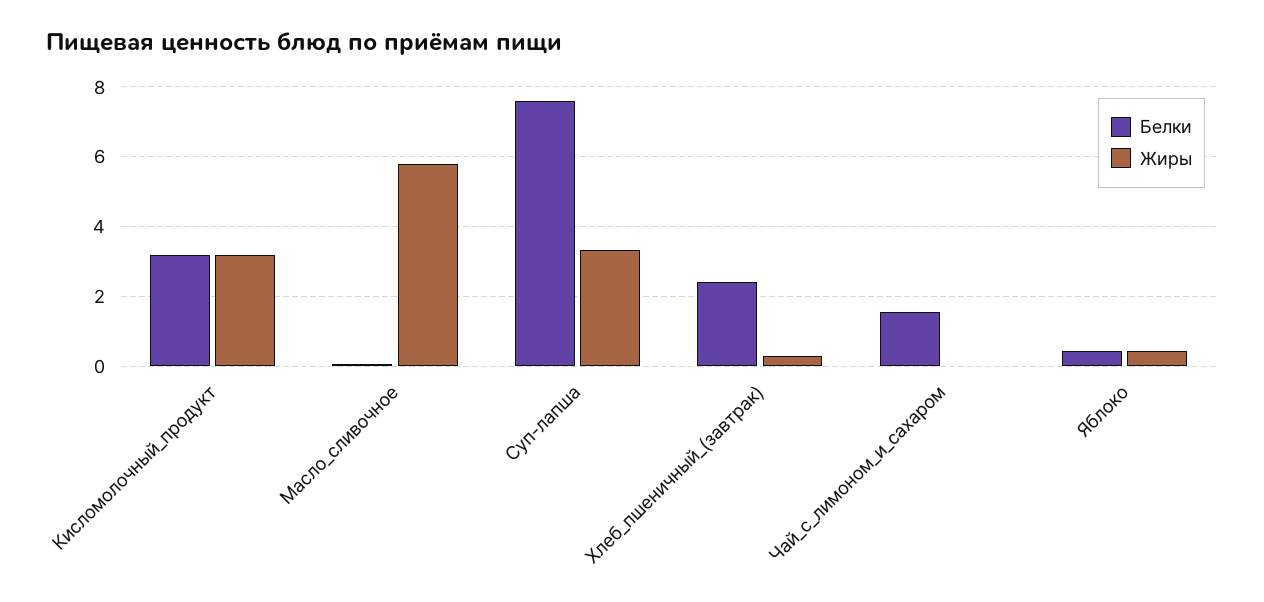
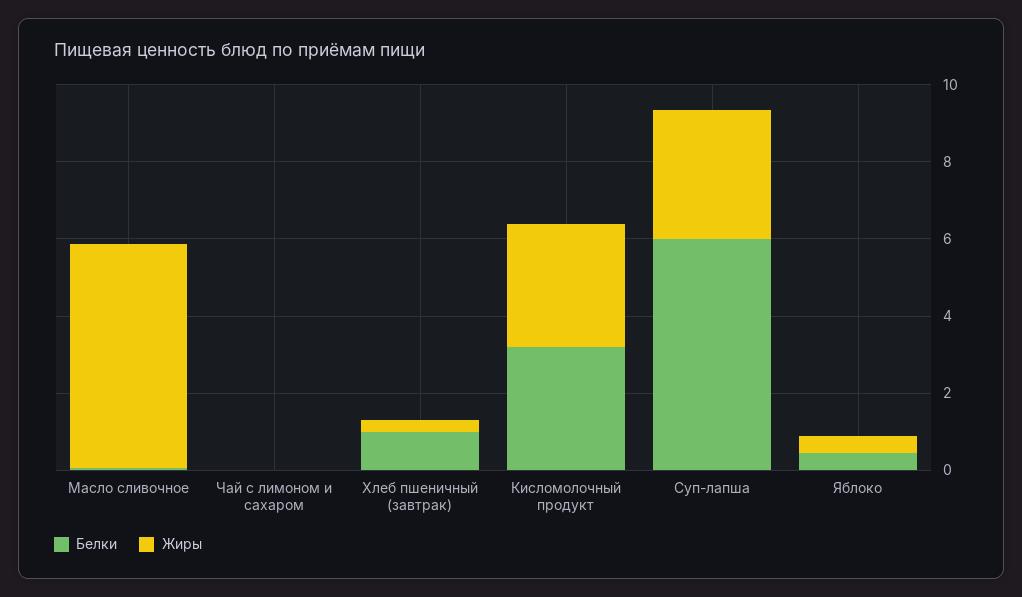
  {
    "Белки": {
      "Кисломолочный_продукт": 3.2,
      "Масло_сливочное": 0,
-     "Суп-лапша": 7.6,
+     "Суп-лапша": 6,
-     "Хлеб_пшеничный_(завтрак)": 2.4,
+     "Хлеб_пшеничный_(завтрак)": 1,
-     "Чай_с_лимоном_и_сахаром": 1.6,
+     "Чай_с_лимоном_и_сахаром": 0,
      "Яблоко": 0.4
    },
    "Жиры": {
      "Кисломолочный_продукт": 3.2,
      "Масло_сливочное": 5.8,
      "Суп-лапша": 3.4,
      "Хлеб_пшеничный_(завтрак)": 0.4,
      "Чай_с_лимоном_и_сахаром": 0,
      "Яблоко": 0.4
    }
  }

